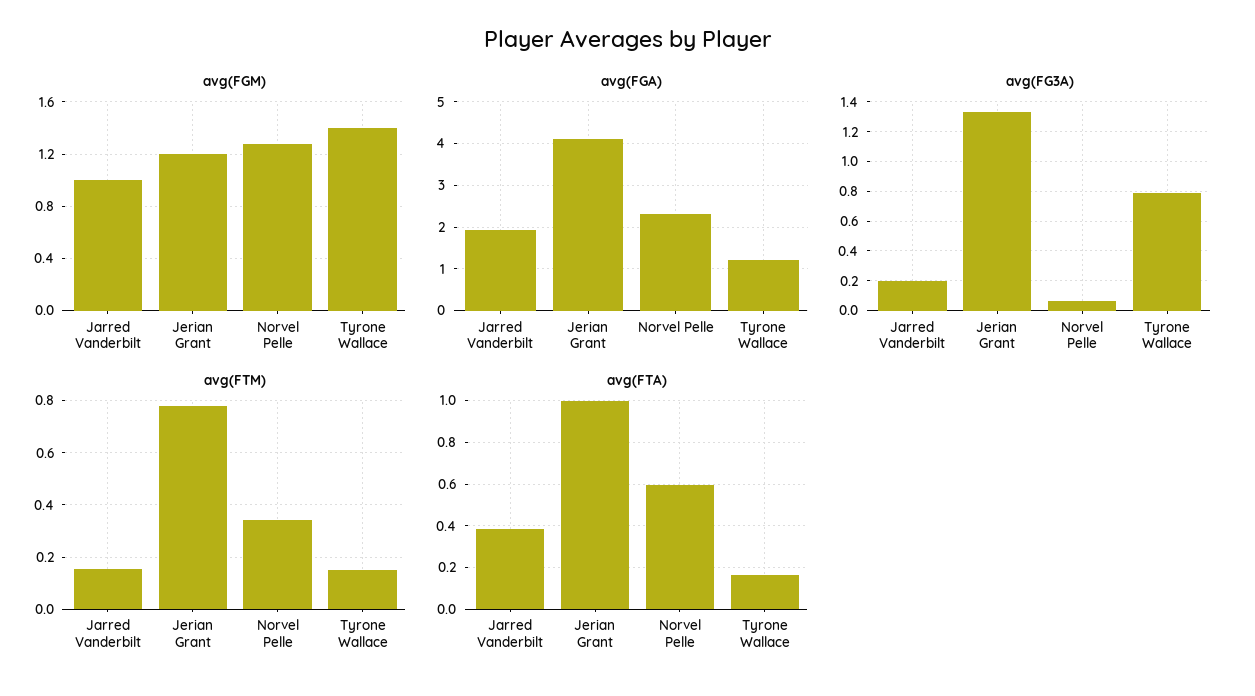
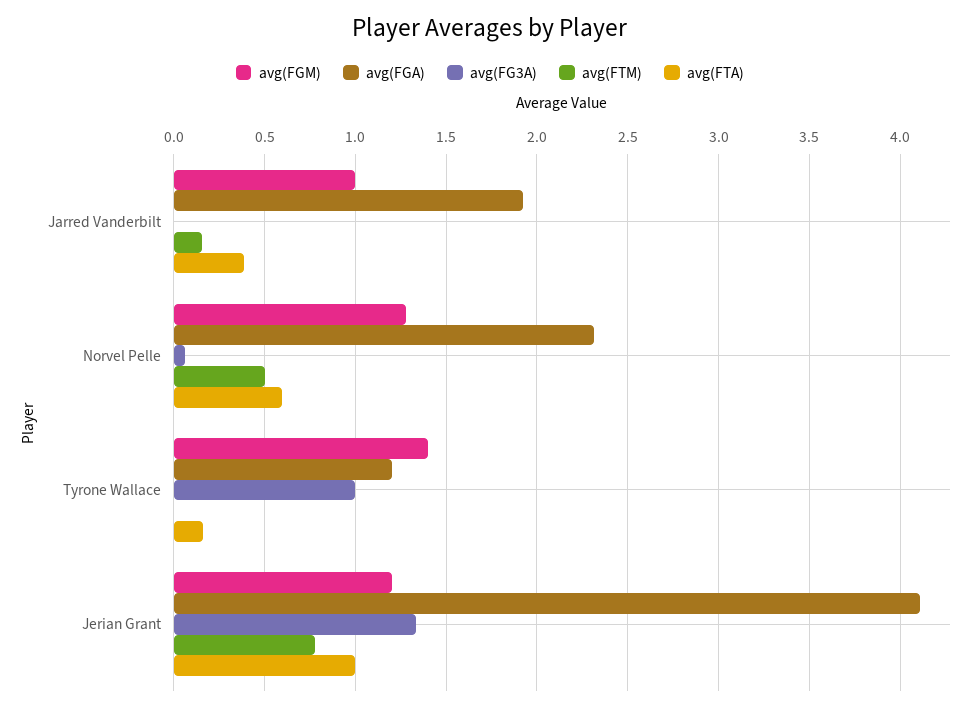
  {
    "avg(FGM)": {
      "Jarred Vanderbilt": 1,
      "Jerian Grant": 1.2,
      "Norvel Pelle": 1.3,
      "Tyrone Wallace": 1.4
    },
    "avg(FGA)": {
      "Jarred Vanderbilt": 1.9,
      "Jerian Grant": 4.1,
      "Norvel Pelle": 2.3,
      "Tyrone Wallace": 1.2
    },
    "avg(FG3A)": {
-     "Jarred Vanderbilt": 0.2,
+     "Jarred Vanderbilt": 0,
      "Jerian Grant": 1.35,
      "Norvel Pelle": 0.05,
-     "Tyrone Wallace": 0.8
+     "Tyrone Wallace": 1
    },
    "avg(FTM)": {
      "Jarred Vanderbilt": 0.15,
      "Jerian Grant": 0.775,
-     "Norvel Pelle": 0.35,
+     "Norvel Pelle": 0.5,
-     "Tyrone Wallace": 0.15
+     "Tyrone Wallace": 0
    },
    "avg(FTA)": {
      "Jarred Vanderbilt": 0.4,
      "Jerian Grant": 1,
      "Norvel Pelle": 0.6,
      "Tyrone Wallace": 0.15
    }
  }

